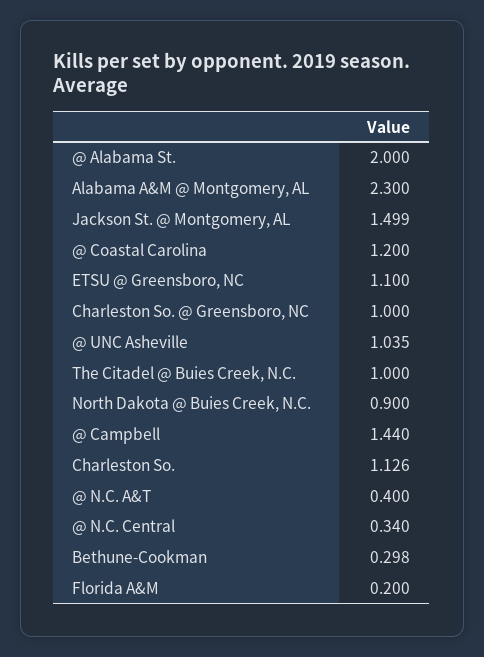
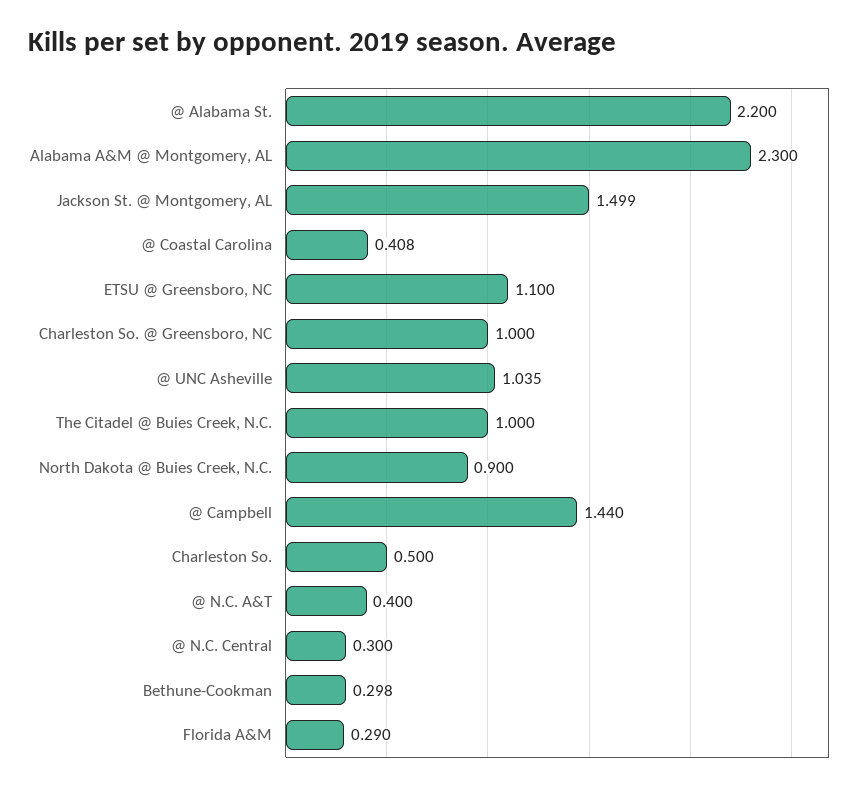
  {
-   "@ Alabama St.": 2,
+   "@ Alabama St.": 2.2,
    "Alabama A&M @ Montgomery, AL": 2.3,
    "Jackson St. @ Montgomery, AL": 1.499,
-   "@ Coastal Carolina": 1.2,
+   "@ Coastal Carolina": 0.408,
    "ETSU @ Greensboro, NC": 1.1,
    "Charleston So. @ Greensboro, NC": 1,
    "@ UNC Asheville": 1.035,
    "The Citadel @ Buies Creek, N.C.": 1,
    "North Dakota @ Buies Creek, N.C.": 0.9,
    "@ Campbell": 1.44,
-   "Charleston So.": 1.126,
+   "Charleston So.": 0.5,
    "@ N.C. A&T": 0.4,
-   "@ N.C. Central": 0.34,
+   "@ N.C. Central": 0.3,
    "Bethune-Cookman": 0.298,
-   "Florida A&M": 0.2
+   "Florida A&M": 0.29
  }

